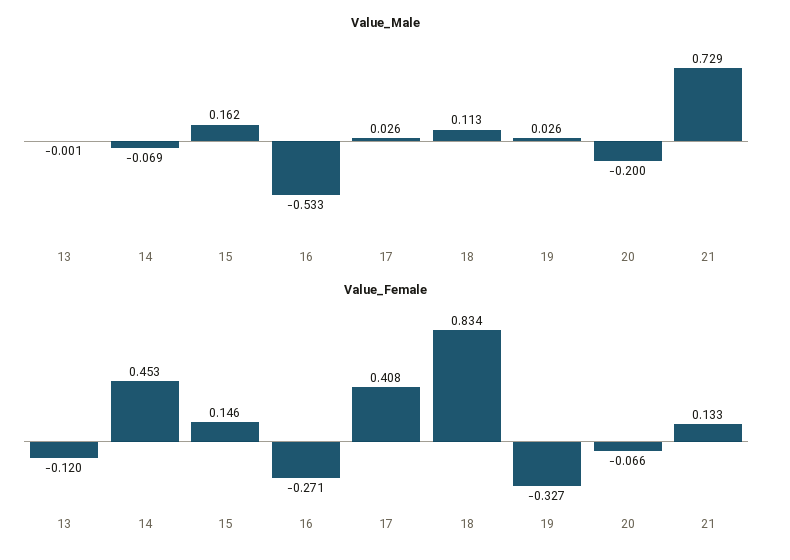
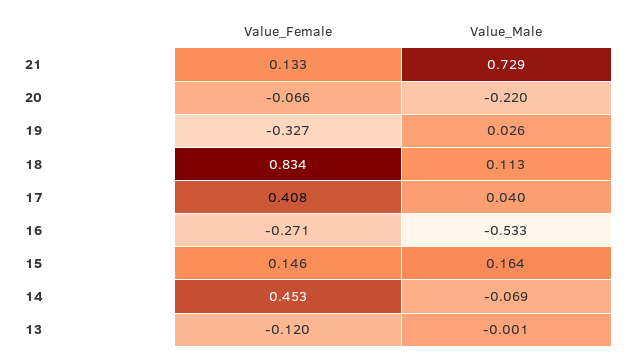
  {
    "Value_Male": {
      "13": -0.001,
      "14": -0.069,
-     "15": 0.162,
+     "15": 0.164,
      "16": -0.533,
-     "17": 0.026,
+     "17": 0.04,
      "18": 0.113,
      "19": 0.026,
-     "20": -0.2,
+     "20": -0.22,
      "21": 0.729
    },
    "Value_Female": {
      "13": -0.12,
      "14": 0.453,
      "15": 0.146,
      "16": -0.271,
      "17": 0.408,
      "18": 0.834,
      "19": -0.327,
      "20": -0.066,
      "21": 0.133
    }
  }

